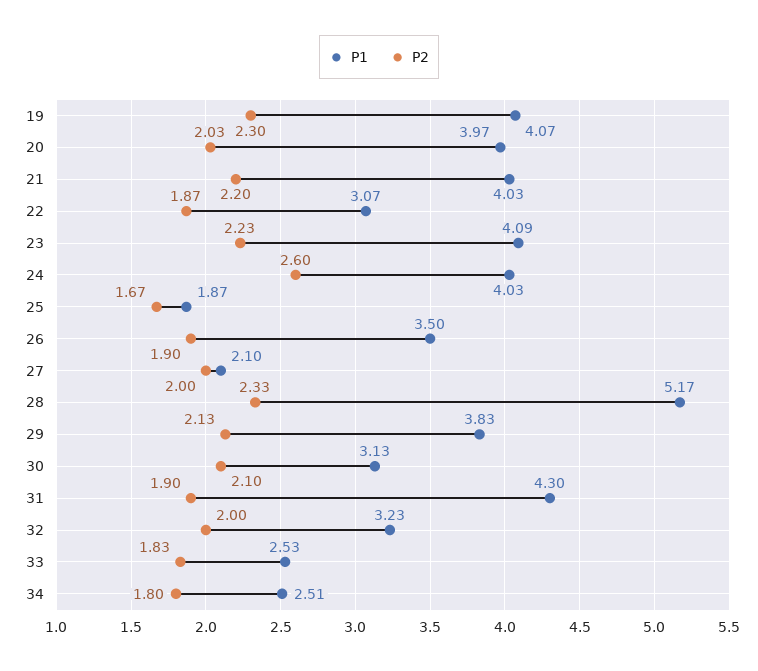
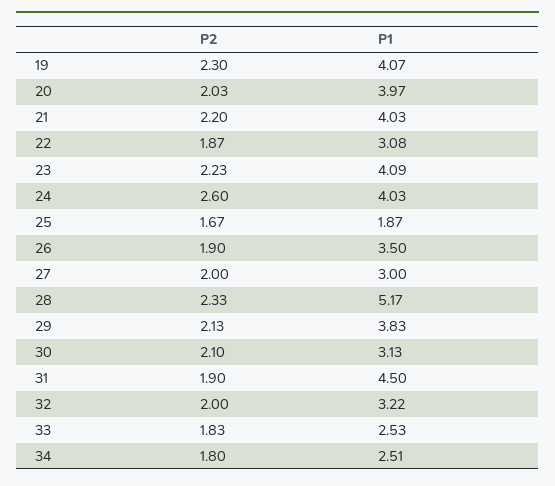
  {
    "P1": {
      "19": 4.07,
      "20": 3.97,
      "21": 4.03,
-     "22": 3.07,
+     "22": 3.08,
      "23": 4.09,
      "24": 4.03,
      "25": 1.87,
      "26": 3.5,
-     "27": 2.1,
+     "27": 3,
      "28": 5.17,
      "29": 3.83,
      "30": 3.13,
-     "31": 4.3,
+     "31": 4.5,
-     "32": 3.23,
+     "32": 3.22,
      "33": 2.53,
      "34": 2.51
    },
    "P2": {
      "19": 2.3,
      "20": 2.03,
      "21": 2.2,
      "22": 1.87,
      "23": 2.23,
      "24": 2.6,
      "25": 1.67,
      "26": 1.9,
      "27": 2,
      "28": 2.33,
      "29": 2.13,
      "30": 2.1,
      "31": 1.9,
      "32": 2,
      "33": 1.83,
      "34": 1.8
    }
  }

